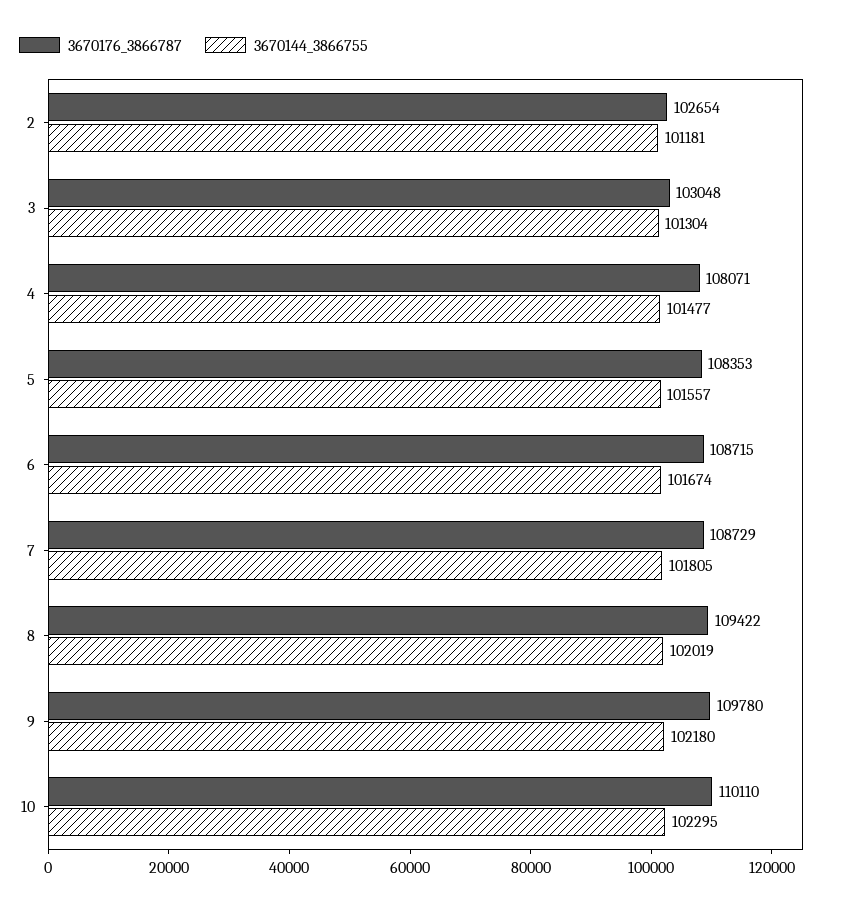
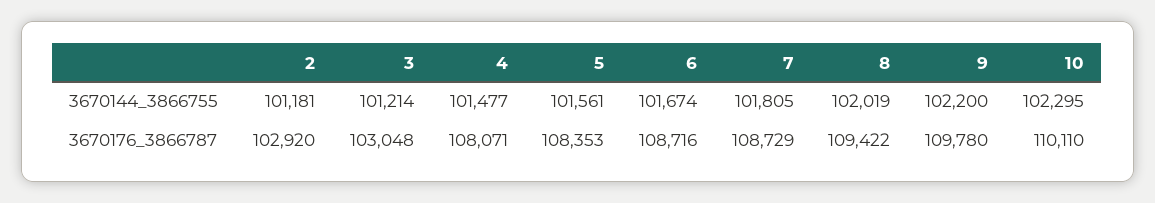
  {
    "3670176_3866787": {
-     "2": 102654,
+     "2": 102920,
      "3": 103048,
      "4": 108071,
      "5": 108353,
-     "6": 108715,
+     "6": 108716,
      "7": 108729,
      "8": 109422,
      "9": 109780,
      "10": 110110
    },
    "3670144_3866755": {
      "2": 101181,
-     "3": 101304,
+     "3": 101214,
      "4": 101477,
-     "5": 101557,
+     "5": 101561,
      "6": 101674,
      "7": 101805,
      "8": 102019,
-     "9": 102180,
+     "9": 102200,
      "10": 102295
    }
  }

